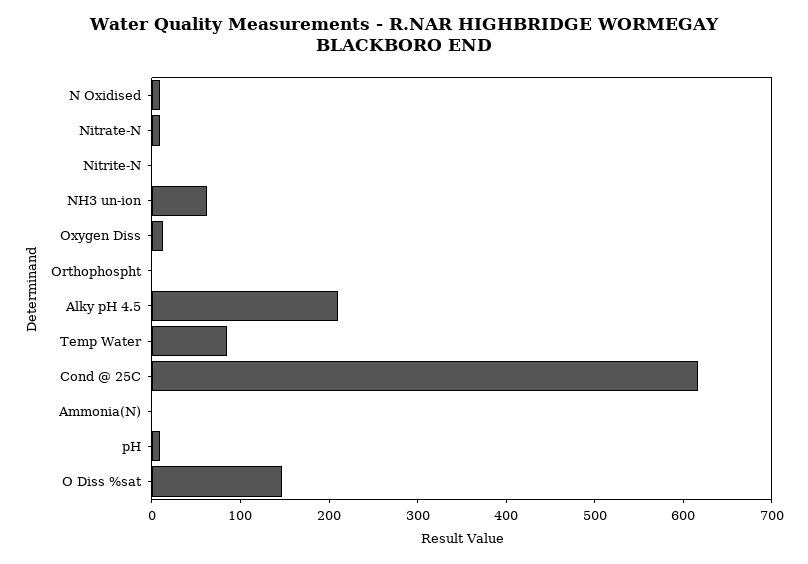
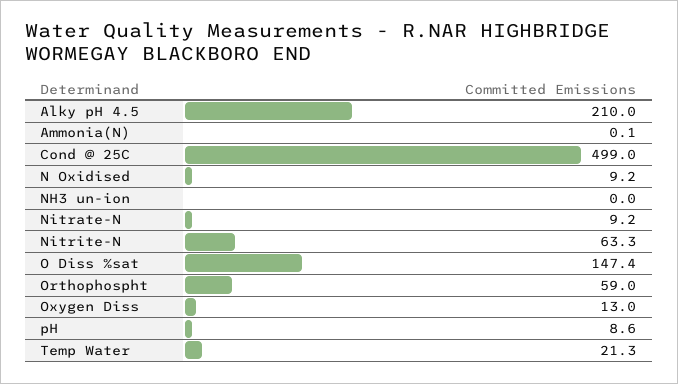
  {
    "N Oxidised": 9.2,
    "Nitrate-N": 9.2,
-   "Nitrite-N": 0,
+   "Nitrite-N": 63.3,
-   "NH3 un-ion": 60,
+   "NH3 un-ion": 0,
    "Oxygen Diss": 13,
-   "Orthophospht": 0,
+   "Orthophospht": 59,
    "Alky pH 4.5": 210,
-   "Temp Water": 80,
+   "Temp Water": 21.3,
-   "Cond @ 25C": 620,
+   "Cond @ 25C": 499,
    "Ammonia(N)": 0.1,
    "pH": 8.6,
    "O Diss %sat": 147.4
  }

